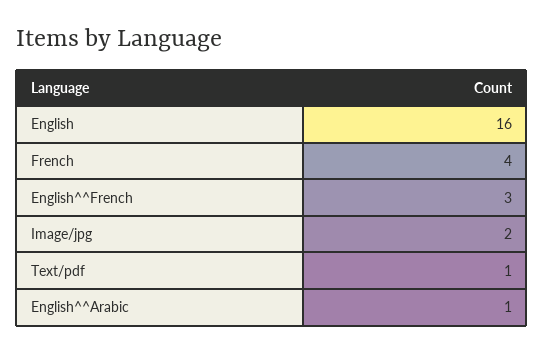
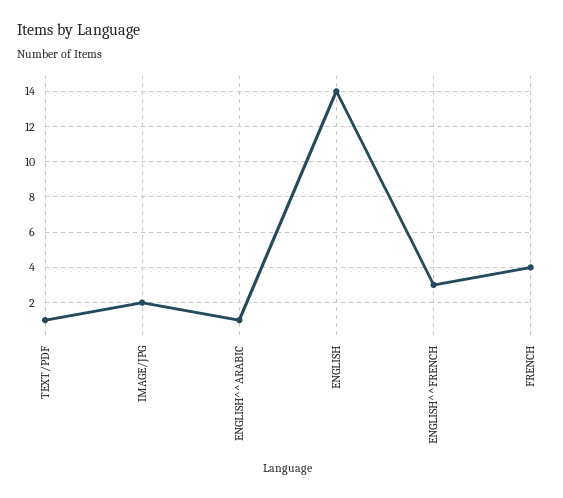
  {
-   "English": 16,
+   "English": 14,
    "French": 4,
    "English^^French": 3,
    "Image/jpg": 2,
    "Text/pdf": 1,
    "English^^Arabic": 1
  }

